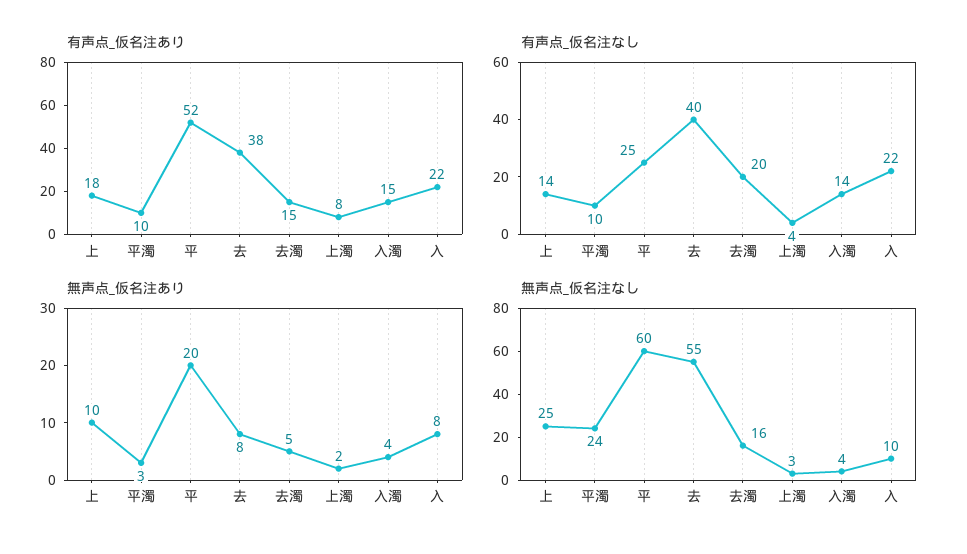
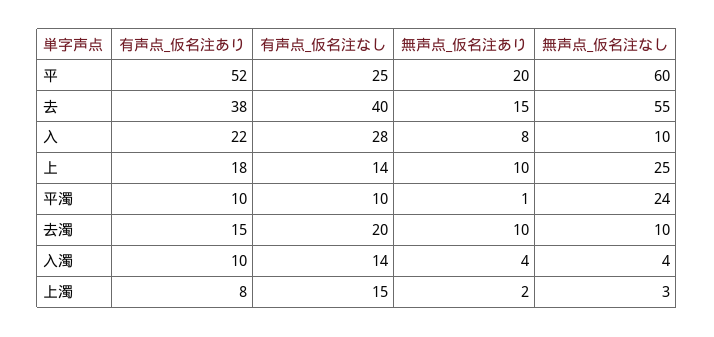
  {
    "有声点_仮名注あり": {
      "上": 18,
      "平濁": 10,
      "平": 52,
      "去": 38,
      "去濁": 15,
      "上濁": 8,
-     "入濁": 15,
+     "入濁": 10,
      "入": 22
    },
    "有声点_仮名注なし": {
      "上": 14,
      "平濁": 10,
      "平": 25,
      "去": 40,
      "去濁": 20,
-     "上濁": 4,
+     "上濁": 15,
      "入濁": 14,
-     "入": 22
+     "入": 28
    },
    "無声点_仮名注あり": {
      "上": 10,
-     "平濁": 3,
+     "平濁": 1,
      "平": 20,
-     "去": 8,
+     "去": 15,
-     "去濁": 5,
+     "去濁": 10,
      "上濁": 2,
      "入濁": 4,
      "入": 8
    },
    "無声点_仮名注なし": {
      "上": 25,
      "平濁": 24,
      "平": 60,
      "去": 55,
-     "去濁": 16,
+     "去濁": 10,
      "上濁": 3,
      "入濁": 4,
      "入": 10
    }
  }

